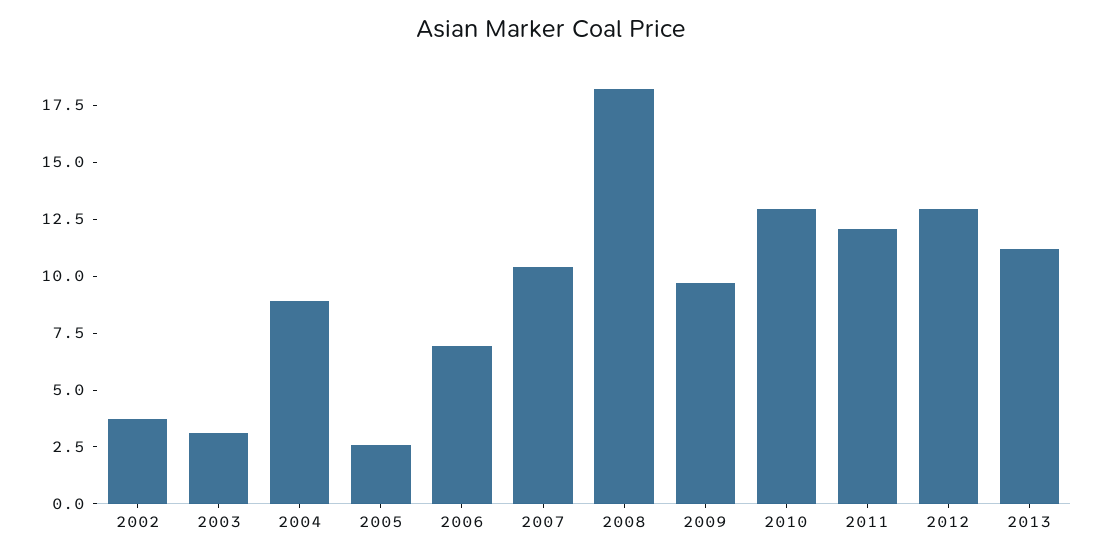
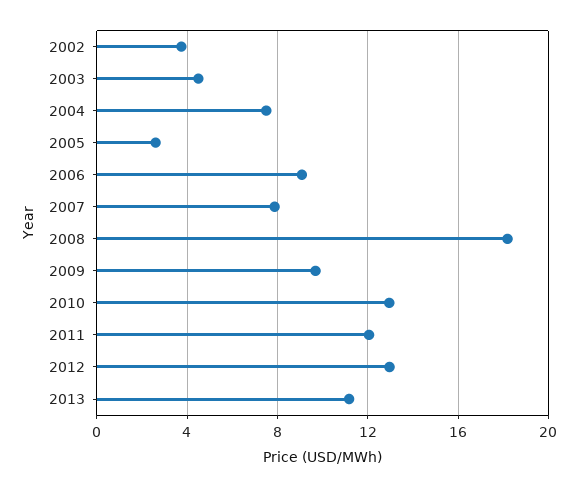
  {
    "2002": 3.5,
-   "2003": 3,
+   "2003": 4.5,
-   "2004": 9,
+   "2004": 7.5,
    "2005": 2.5,
-   "2006": 7,
+   "2006": 9,
-   "2007": 10.5,
+   "2007": 8,
    "2008": 18,
    "2009": 9.5,
    "2010": 13,
    "2011": 12,
    "2012": 13,
    "2013": 11
  }

